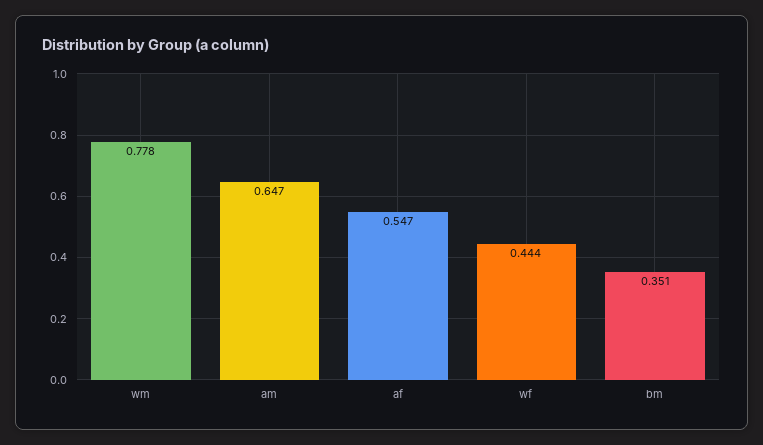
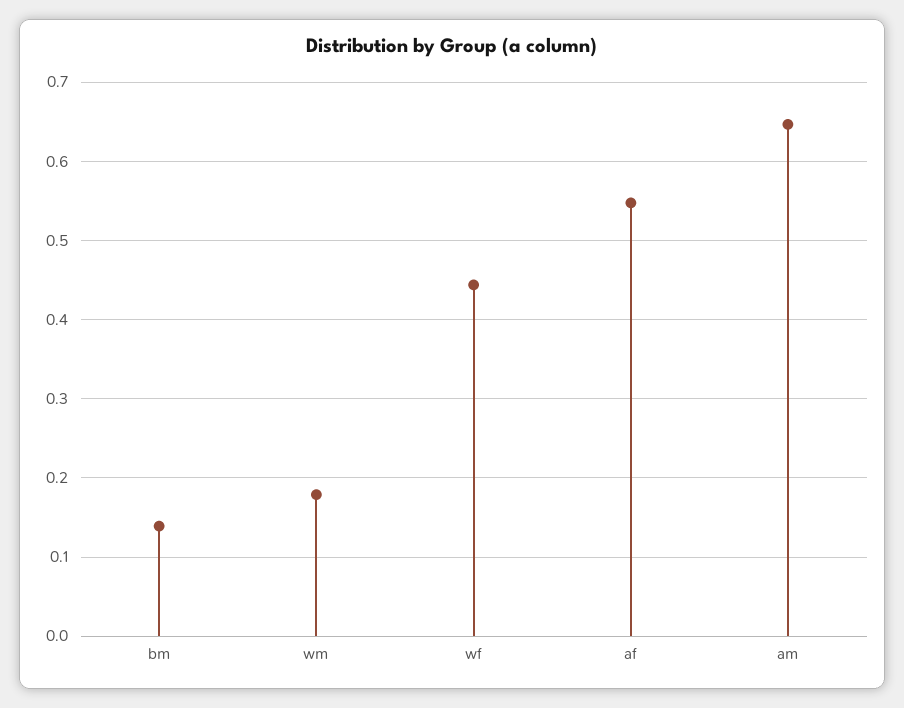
  {
-   "wm": 0.778,
+   "wm": 0.18,
    "am": 0.647,
    "af": 0.547,
    "wf": 0.444,
-   "bm": 0.351
+   "bm": 0.14
  }

